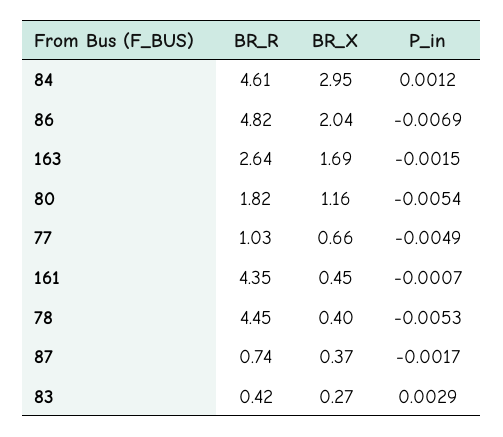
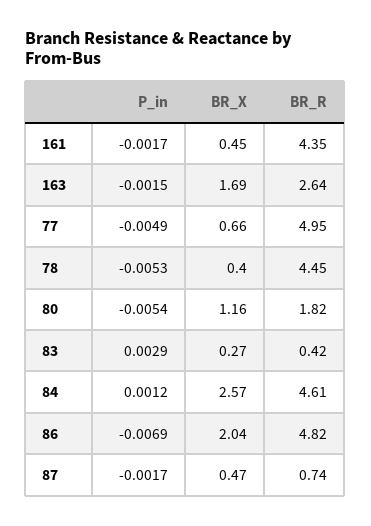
  {
    "BR_R": {
      "84": 4.61,
      "86": 4.82,
      "163": 2.64,
      "80": 1.82,
-     "77": 1.03,
+     "77": 4.95,
      "161": 4.35,
      "78": 4.45,
      "87": 0.74,
      "83": 0.42
    },
    "BR_X": {
-     "84": 2.95,
+     "84": 2.57,
      "86": 2.04,
      "163": 1.69,
      "80": 1.16,
      "77": 0.66,
      "161": 0.45,
      "78": 0.4,
-     "87": 0.37,
+     "87": 0.47,
      "83": 0.27
    },
    "P_in": {
      "84": 0.0012,
      "86": -0.0069,
      "163": -0.0015,
      "80": -0.0054,
      "77": -0.0049,
-     "161": -0.0007,
+     "161": -0.0017,
      "78": -0.0053,
      "87": -0.0017,
      "83": 0.0029
    }
  }

